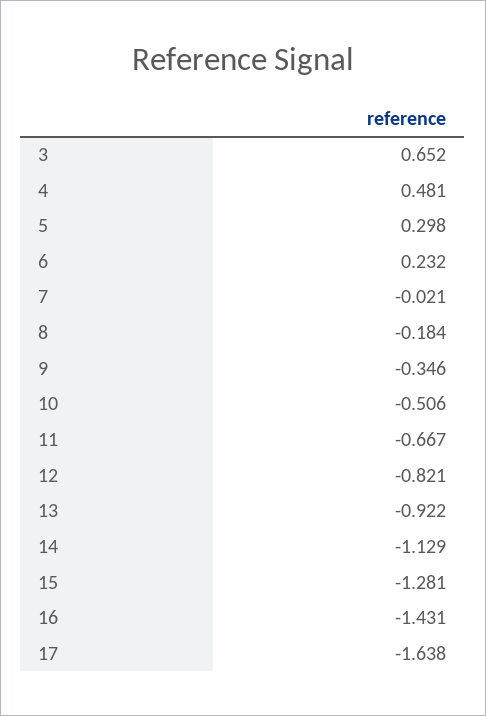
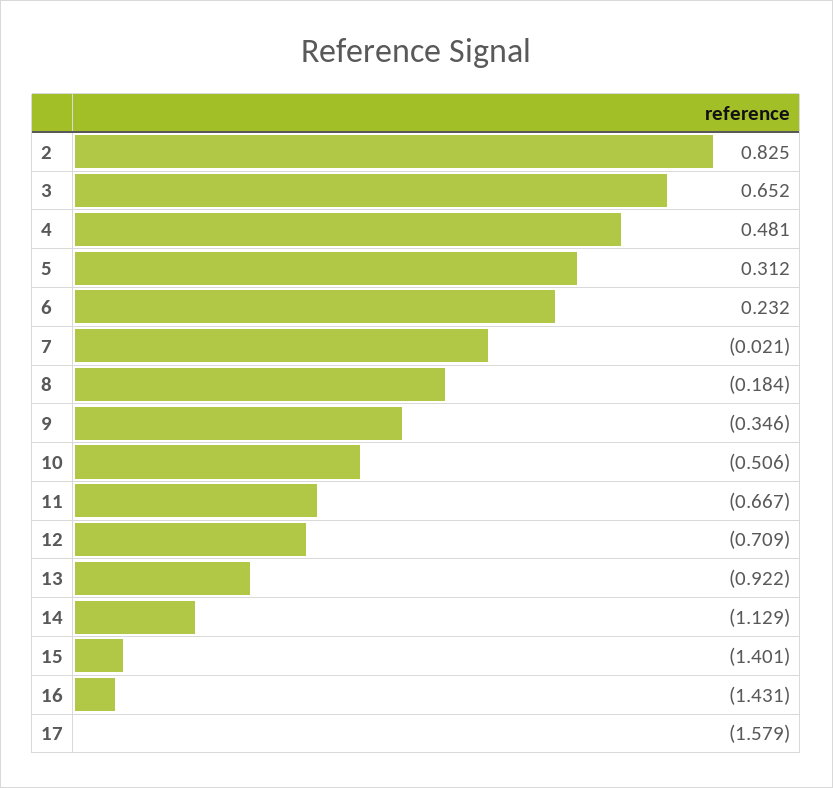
  {
    "3": 0.652,
    "4": 0.481,
-   "5": 0.298,
+   "5": 0.312,
    "6": 0.232,
    "7": -0.021,
    "8": -0.184,
    "9": -0.346,
    "10": -0.506,
    "11": -0.667,
-   "12": -0.821,
+   "12": -0.709,
    "13": -0.922,
    "14": -1.129,
-   "15": -1.281,
+   "15": -1.401,
    "16": -1.431,
-   "17": -1.638
+   "17": -1.579,
+   "2": 0.825
  }

